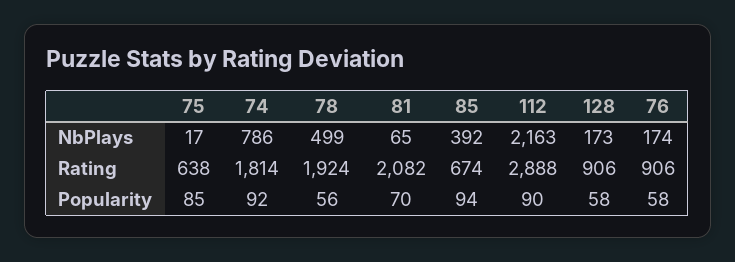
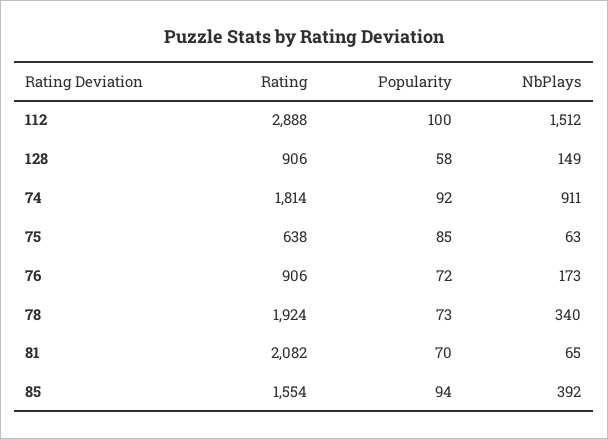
  {
    "75": {
-     "NbPlays": 17,
+     "NbPlays": 63,
      "Rating": 638,
      "Popularity": 85
    },
    "74": {
-     "NbPlays": 786,
+     "NbPlays": 911,
      "Rating": 1814,
      "Popularity": 92
    },
    "78": {
-     "NbPlays": 499,
+     "NbPlays": 340,
      "Rating": 1924,
-     "Popularity": 56
+     "Popularity": 73
    },
    "81": {
      "NbPlays": 65,
      "Rating": 2082,
      "Popularity": 70
    },
    "85": {
      "NbPlays": 392,
-     "Rating": 674,
+     "Rating": 1554,
      "Popularity": 94
    },
    "112": {
-     "NbPlays": 2163,
+     "NbPlays": 1512,
      "Rating": 2888,
-     "Popularity": 90
+     "Popularity": 100
    },
    "128": {
-     "NbPlays": 173,
+     "NbPlays": 149,
      "Rating": 906,
      "Popularity": 58
    },
    "76": {
-     "NbPlays": 174,
+     "NbPlays": 173,
      "Rating": 906,
-     "Popularity": 58
+     "Popularity": 72
    }
  }

